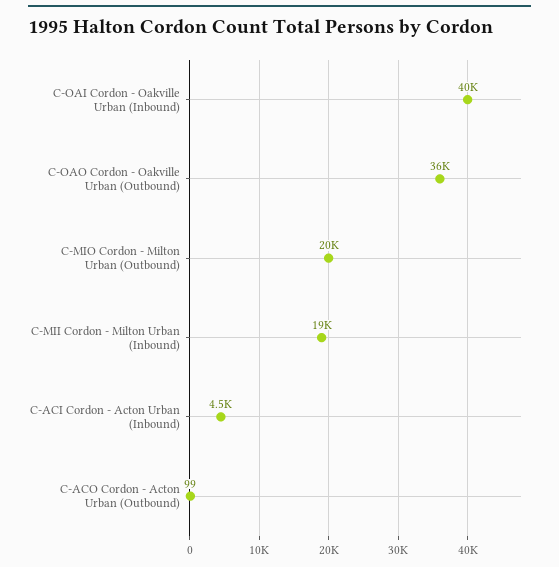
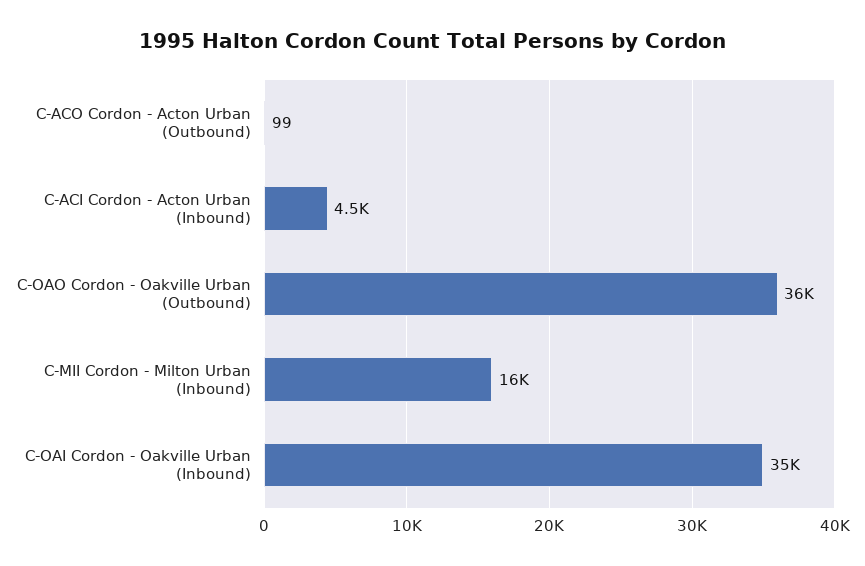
  {
-   "C-OAI Cordon - Oakville Urban (Inbound)": 40000,
+   "C-OAI Cordon - Oakville Urban (Inbound)": 35000,
    "C-OAO Cordon - Oakville Urban (Outbound)": 36000,
-   "C-MIO Cordon - Milton Urban (Outbound)": 20000,
-   "C-MII Cordon - Milton Urban (Inbound)": 19000,
+   "C-MII Cordon - Milton Urban (Inbound)": 16000,
    "C-ACI Cordon - Acton Urban (Inbound)": 4500,
    "C-ACO Cordon - Acton Urban (Outbound)": 99
  }

